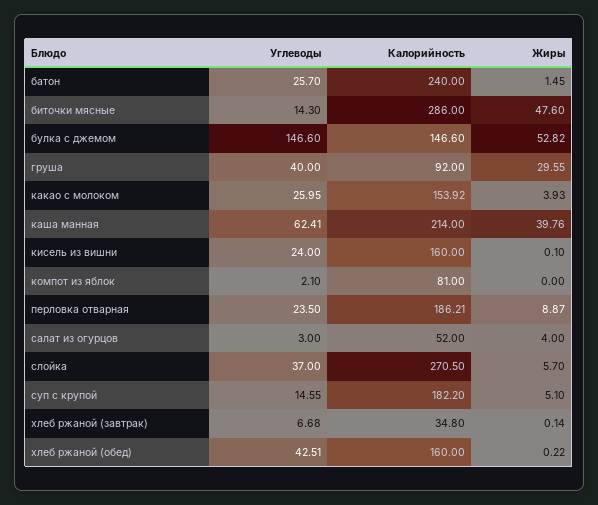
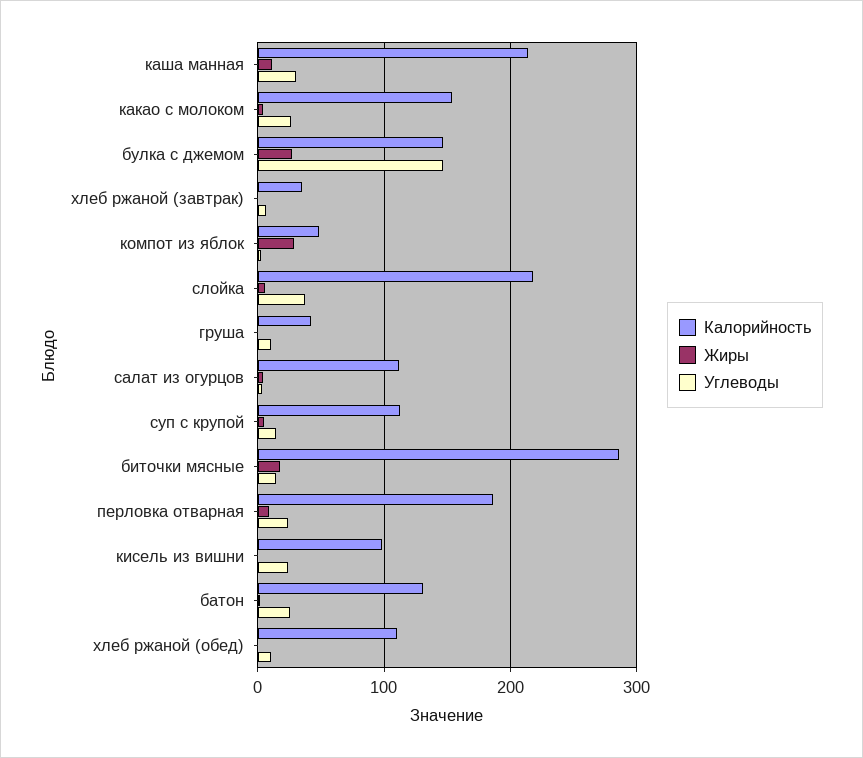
  {
    "Углеводы": {
      "батон": 25.7,
      "биточки мясные": 14.3,
      "булка с джемом": 146.6,
-     "груша": 40,
+     "груша": 10,
      "какао с молоком": 25.95,
-     "каша манная": 62.41,
+     "каша манная": 30,
      "кисель из вишни": 24,
      "компот из яблок": 2.1,
      "перловка отварная": 23.5,
      "салат из огурцов": 3,
      "слойка": 37,
      "суп с крупой": 14.55,
      "хлеб ржаной (завтрак)": 6.68,
-     "хлеб ржаной (обед)": 42.51
+     "хлеб ржаной (обед)": 10
    },
    "Калорийность": {
-     "батон": 240,
+     "батон": 130,
      "биточки мясные": 286,
      "булка с джемом": 146.6,
-     "груша": 92,
+     "груша": 40,
      "какао с молоком": 153.92,
      "каша манная": 214,
-     "кисель из вишни": 160,
+     "кисель из вишни": 100,
-     "компот из яблок": 81,
+     "компот из яблок": 50,
      "перловка отварная": 186.21,
-     "салат из огурцов": 52,
+     "салат из огурцов": 110,
-     "слойка": 270.5,
+     "слойка": 220,
-     "суп с крупой": 182.2,
+     "суп с крупой": 110,
      "хлеб ржаной (завтрак)": 34.8,
-     "хлеб ржаной (обед)": 160
+     "хлеб ржаной (обед)": 110
    },
    "Жиры": {
      "батон": 1.45,
-     "биточки мясные": 47.6,
+     "биточки мясные": 20,
-     "булка с джемом": 52.82,
+     "булка с джемом": 30,
-     "груша": 29.55,
+     "груша": 0,
      "какао с молоком": 3.93,
-     "каша манная": 39.76,
+     "каша манная": 10,
      "кисель из вишни": 0.1,
-     "компот из яблок": 0,
+     "компот из яблок": 30,
      "перловка отварная": 8.87,
      "салат из огурцов": 4,
      "слойка": 5.7,
      "суп с крупой": 5.1,
      "хлеб ржаной (завтрак)": 0.14,
      "хлеб ржаной (обед)": 0.22
    }
  }

